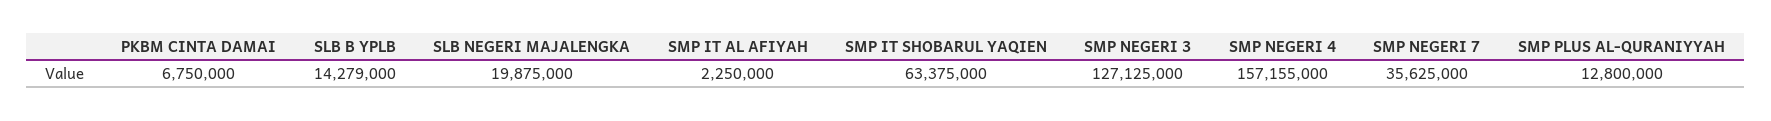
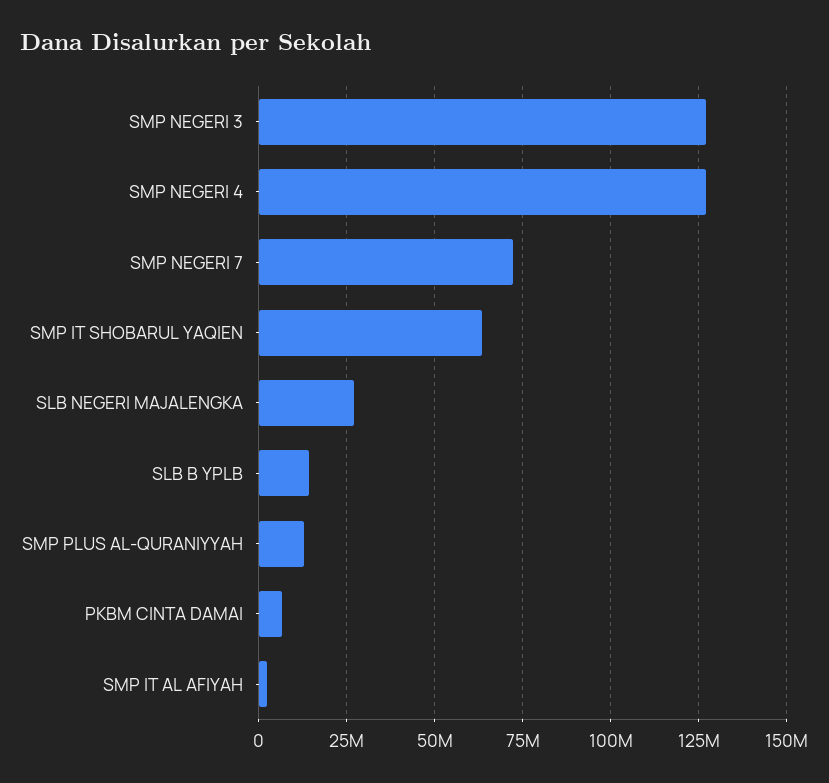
  {
    "PKBM CINTA DAMAI": 6750000,
    "SLB B YPLB": 14279000,
-   "SLB NEGERI MAJALENGKA": 19875000,
+   "SLB NEGERI MAJALENGKA": 27500000,
    "SMP IT AL AFIYAH": 2250000,
    "SMP IT SHOBARUL YAQIEN": 63375000,
    "SMP NEGERI 3": 127125000,
-   "SMP NEGERI 4": 157155000,
+   "SMP NEGERI 4": 127500000,
-   "SMP NEGERI 7": 35625000,
+   "SMP NEGERI 7": 72500000,
    "SMP PLUS AL-QURANIYYAH": 12800000
  }

